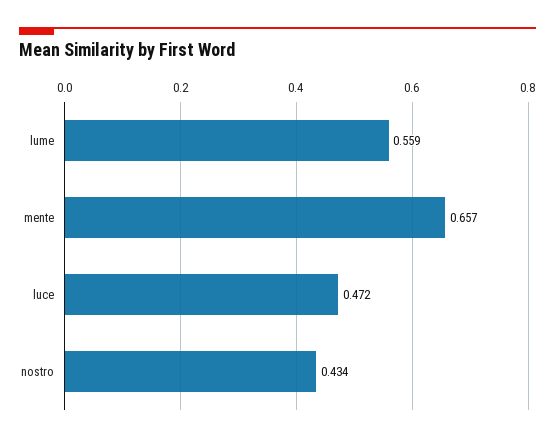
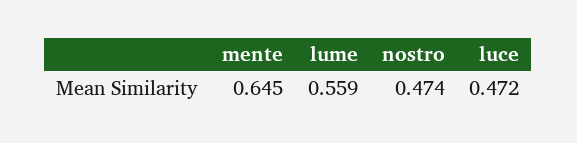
  {
    "lume": 0.559,
-   "mente": 0.657,
+   "mente": 0.645,
    "luce": 0.472,
-   "nostro": 0.434
+   "nostro": 0.474
  }

